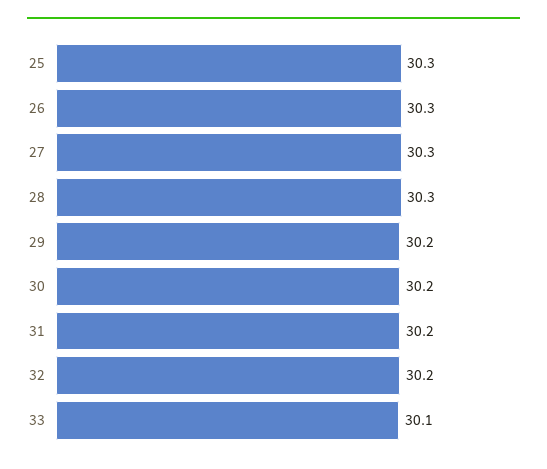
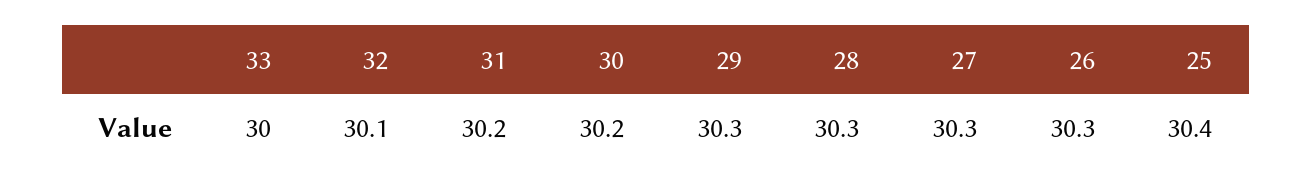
  {
-   "25": 30.3,
+   "25": 30.4,
    "26": 30.3,
    "27": 30.3,
    "28": 30.3,
-   "29": 30.2,
+   "29": 30.3,
    "30": 30.2,
    "31": 30.2,
-   "32": 30.2,
+   "32": 30.1,
-   "33": 30.1
+   "33": 30
  }

